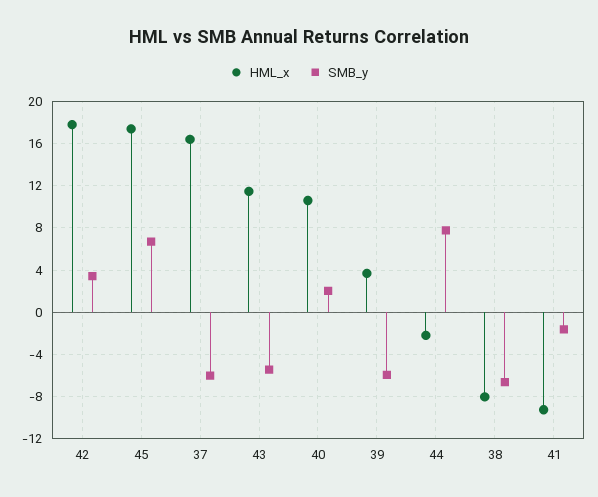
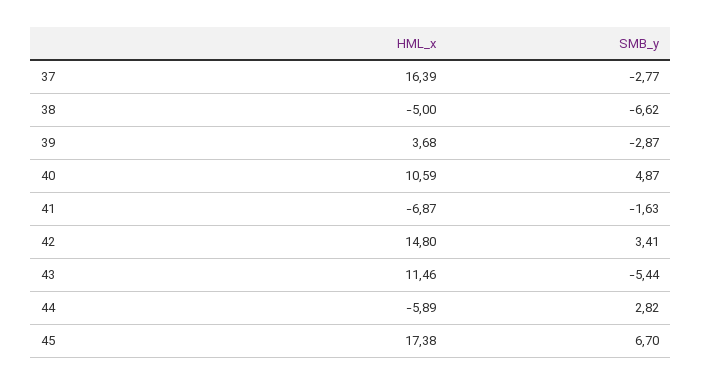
  {
    "HML_x": {
-     "42": 18,
+     "42": 14.8,
      "45": 17.38,
      "37": 16.39,
      "43": 11.46,
      "40": 10.59,
      "39": 3.68,
-     "44": -2,
+     "44": -5.89,
-     "38": -8,
+     "38": -5,
-     "41": -9
+     "41": -6.87
    },
    "SMB_y": {
      "42": 3.41,
      "45": 6.7,
-     "37": -6,
+     "37": -2.77,
      "43": -5.44,
-     "40": 2,
+     "40": 4.87,
-     "39": -6,
+     "39": -2.87,
-     "44": 8,
+     "44": 2.82,
      "38": -6.62,
      "41": -1.63
    }
  }

